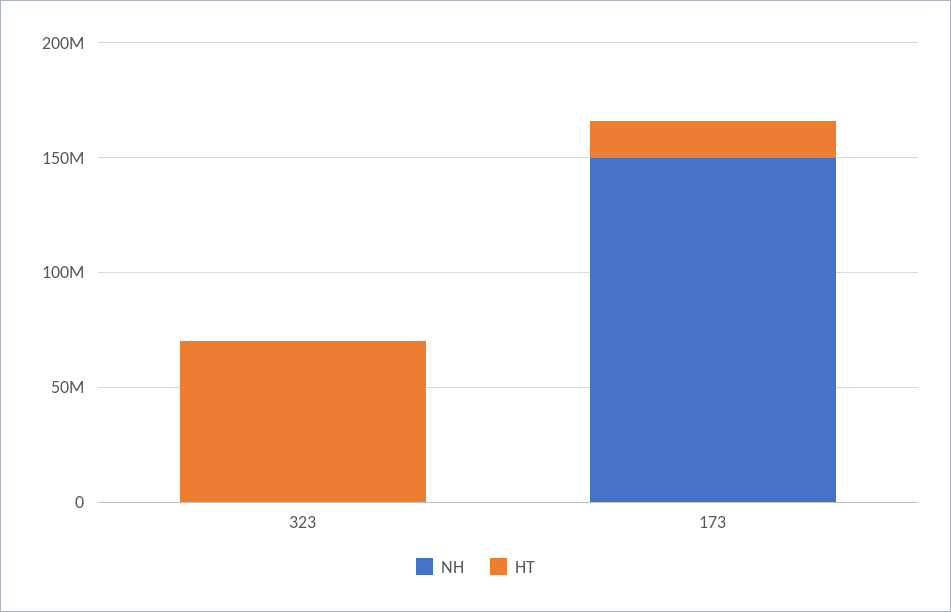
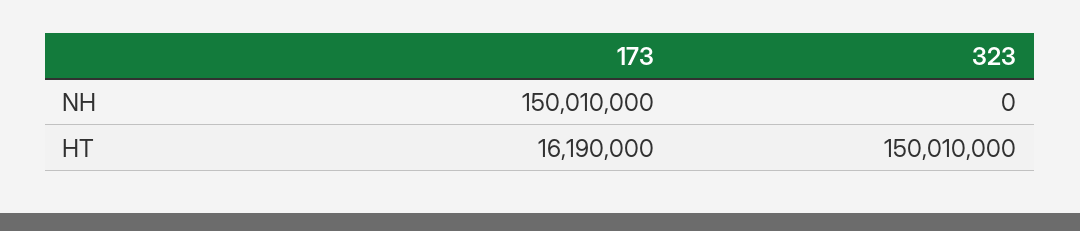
  {
    "NH": {
      "323": 0,
      "173": 150010000
    },
    "HT": {
-     "323": 70000000,
+     "323": 150010000,
      "173": 16190000
    }
  }

